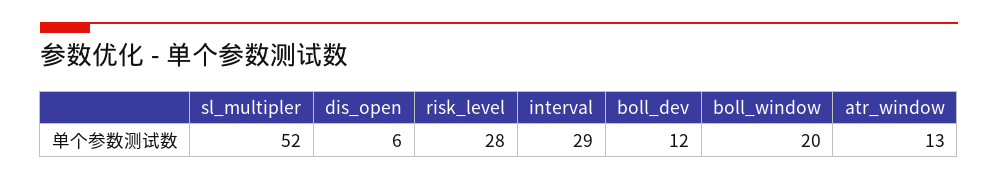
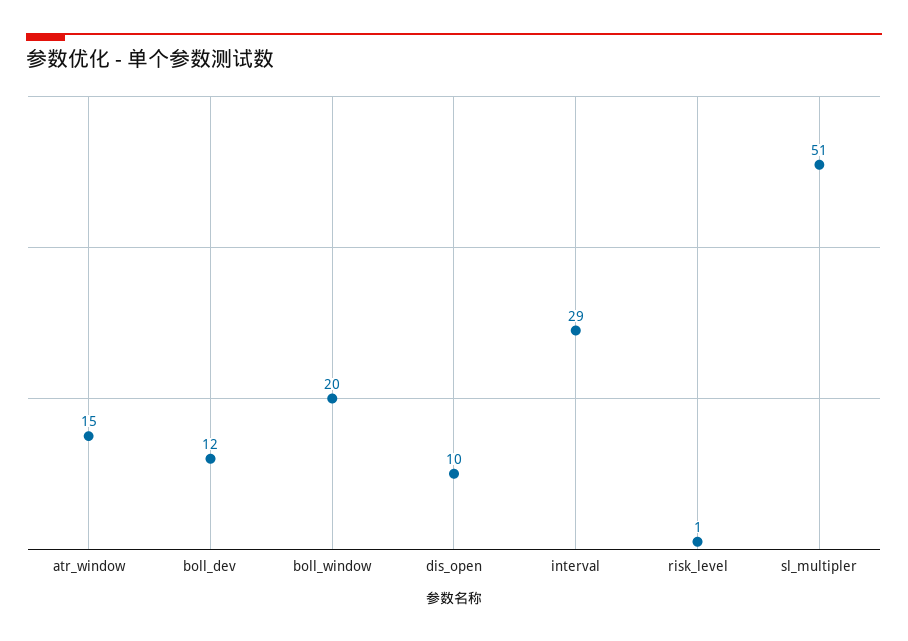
  {
-   "sl_multipler": 52,
+   "sl_multipler": 51,
-   "dis_open": 6,
+   "dis_open": 10,
-   "risk_level": 28,
+   "risk_level": 1,
    "interval": 29,
    "boll_dev": 12,
    "boll_window": 20,
-   "atr_window": 13
+   "atr_window": 15
  }

